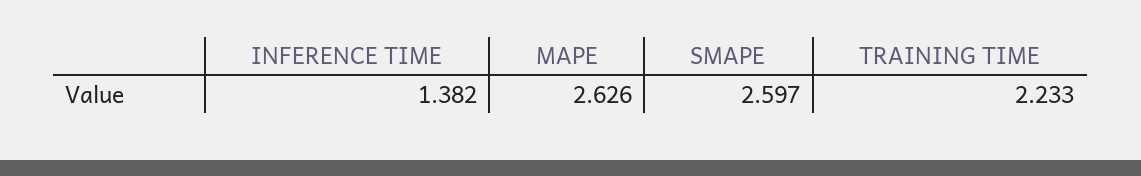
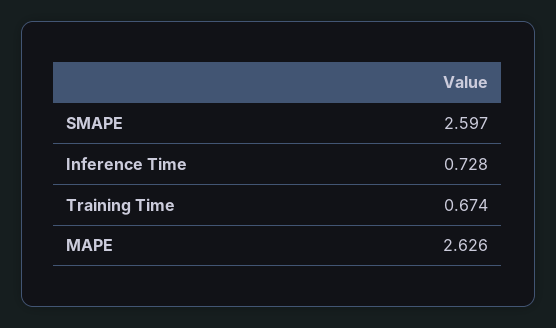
  {
-   "INFERENCE TIME": 1.382,
+   "INFERENCE TIME": 0.728,
    "MAPE": 2.626,
    "SMAPE": 2.597,
-   "TRAINING TIME": 2.233
+   "TRAINING TIME": 0.674
  }

